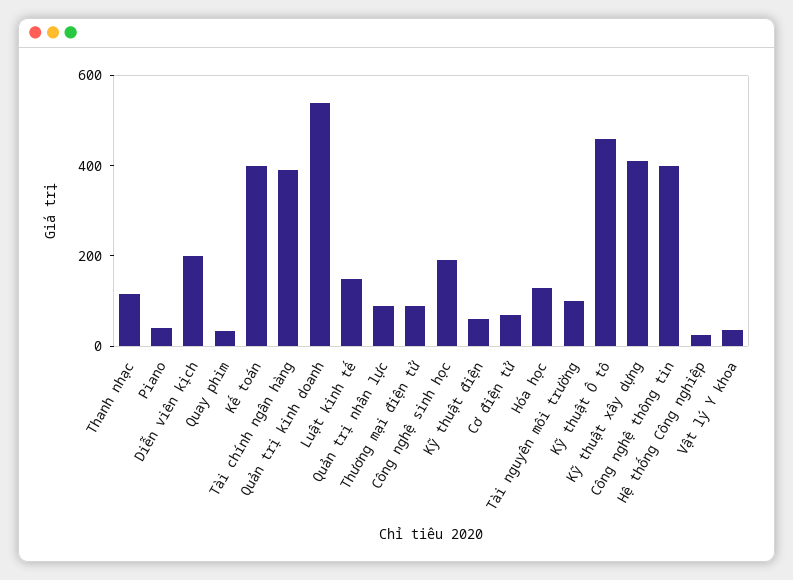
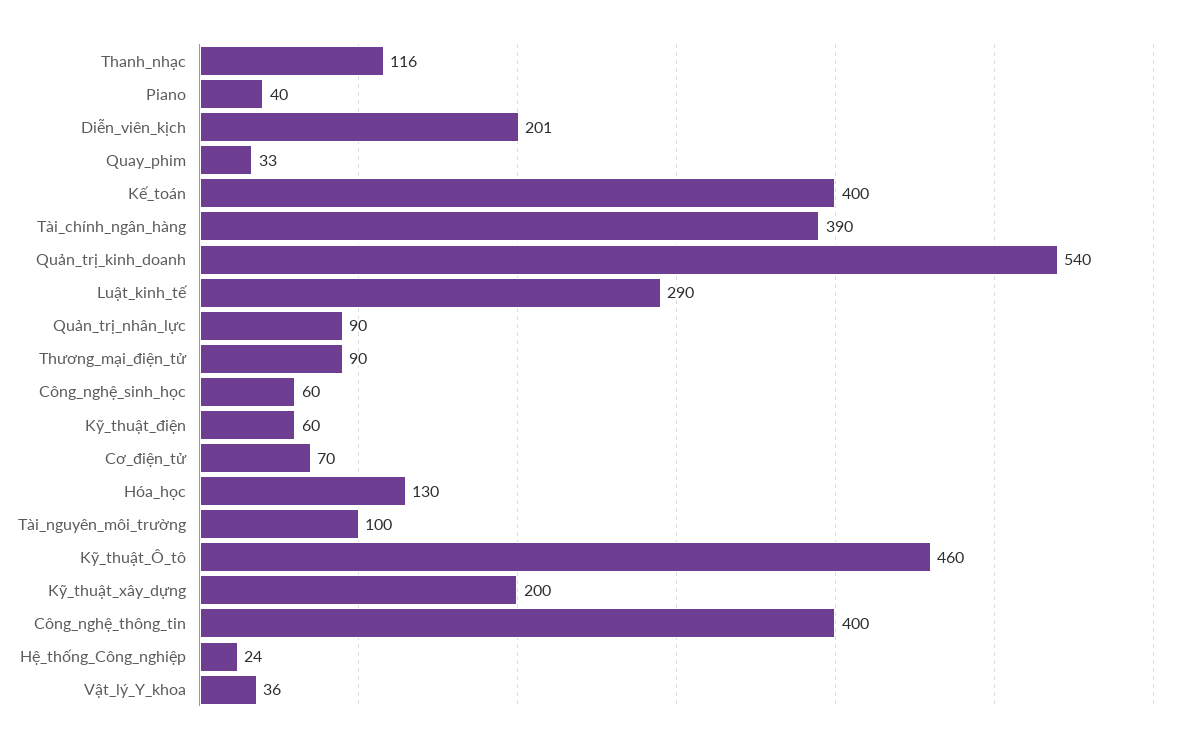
  {
    "Thanh nhạc": 116,
    "Piano": 40,
    "Diễn viên kịch": 201,
    "Quay phim": 33,
    "Kế toán": 400,
    "Tài chính ngân hàng": 390,
    "Quản trị kinh doanh": 540,
-   "Luật kinh tế": 150,
+   "Luật kinh tế": 290,
    "Quản trị nhân lực": 90,
    "Thương mại điện tử": 90,
-   "Công nghệ sinh học": 200,
+   "Công nghệ sinh học": 60,
    "Kỹ thuật điện": 60,
    "Cơ điện tử": 70,
    "Hóa học": 130,
    "Tài nguyên môi trường": 100,
    "Kỹ thuật Ô tô": 460,
-   "Kỹ thuật xây dựng": 400,
+   "Kỹ thuật xây dựng": 200,
    "Công nghệ thông tin": 400,
    "Hệ thống Công nghiệp": 24,
    "Vật lý Y khoa": 36
  }

